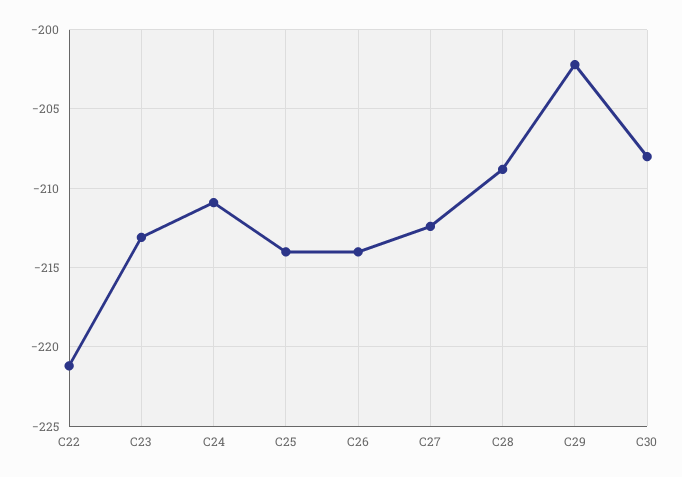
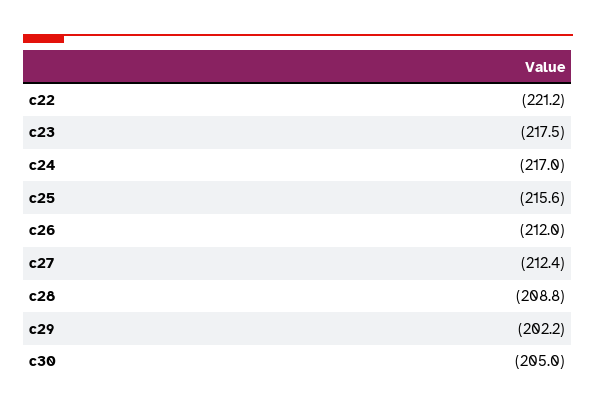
  {
    "C22": -221.2,
-   "C23": -213,
+   "C23": -217.5,
-   "C24": -211,
+   "C24": -217,
-   "C25": -214,
+   "C25": -215.6,
-   "C26": -214,
+   "C26": -212,
    "C27": -212.4,
    "C28": -208.8,
    "C29": -202.2,
-   "C30": -208
+   "C30": -205
  }

